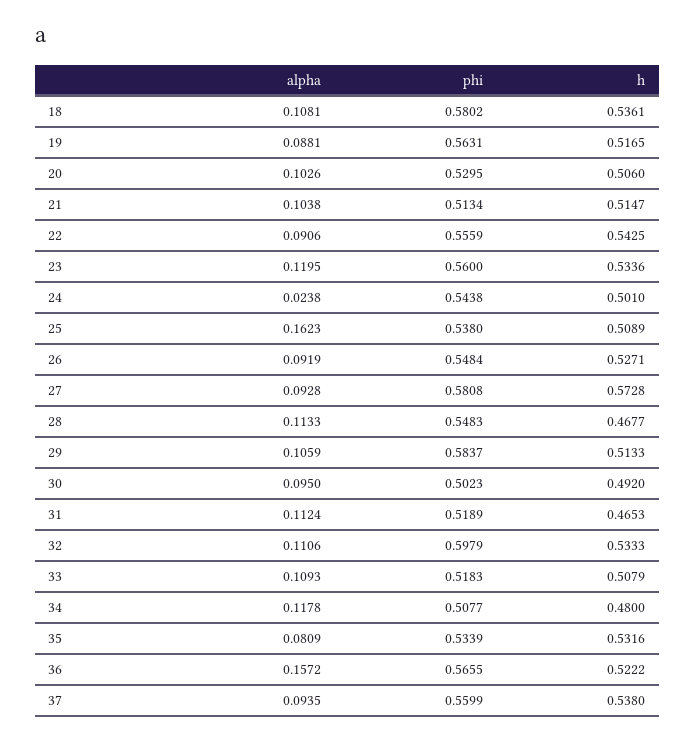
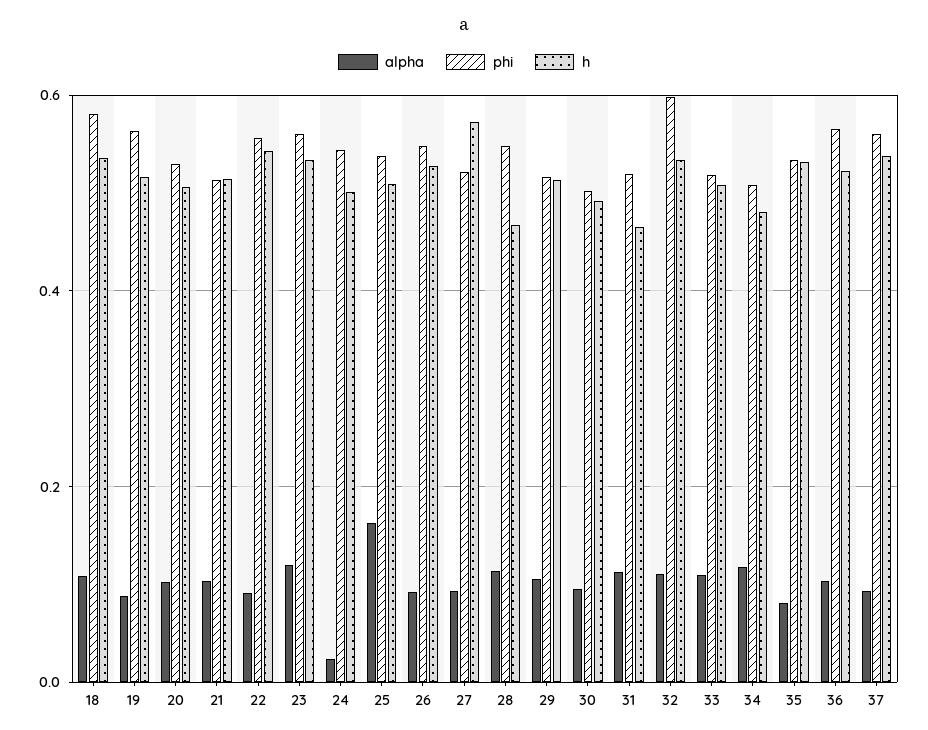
  {
    "alpha": {
      "18": 0.1081,
      "19": 0.0881,
      "20": 0.1026,
      "21": 0.1038,
      "22": 0.0906,
      "23": 0.1195,
      "24": 0.0238,
      "25": 0.1623,
      "26": 0.0919,
      "27": 0.0928,
      "28": 0.1133,
      "29": 0.1059,
      "30": 0.095,
      "31": 0.1124,
      "32": 0.1106,
      "33": 0.1093,
      "34": 0.1178,
      "35": 0.0809,
-     "36": 0.1572,
+     "36": 0.1,
      "37": 0.0935
    },
    "phi": {
      "18": 0.5802,
      "19": 0.5631,
      "20": 0.5295,
      "21": 0.5134,
      "22": 0.5559,
      "23": 0.56,
      "24": 0.5438,
      "25": 0.538,
      "26": 0.5484,
-     "27": 0.5808,
+     "27": 0.52,
      "28": 0.5483,
-     "29": 0.5837,
+     "29": 0.52,
      "30": 0.5023,
      "31": 0.5189,
      "32": 0.5979,
      "33": 0.5183,
      "34": 0.5077,
      "35": 0.5339,
      "36": 0.5655,
      "37": 0.5599
    },
    "h": {
      "18": 0.5361,
      "19": 0.5165,
      "20": 0.506,
      "21": 0.5147,
      "22": 0.5425,
      "23": 0.5336,
      "24": 0.501,
      "25": 0.5089,
      "26": 0.5271,
      "27": 0.5728,
      "28": 0.4677,
      "29": 0.5133,
      "30": 0.492,
      "31": 0.4653,
      "32": 0.5333,
      "33": 0.5079,
      "34": 0.48,
      "35": 0.5316,
      "36": 0.5222,
      "37": 0.538
    }
  }

